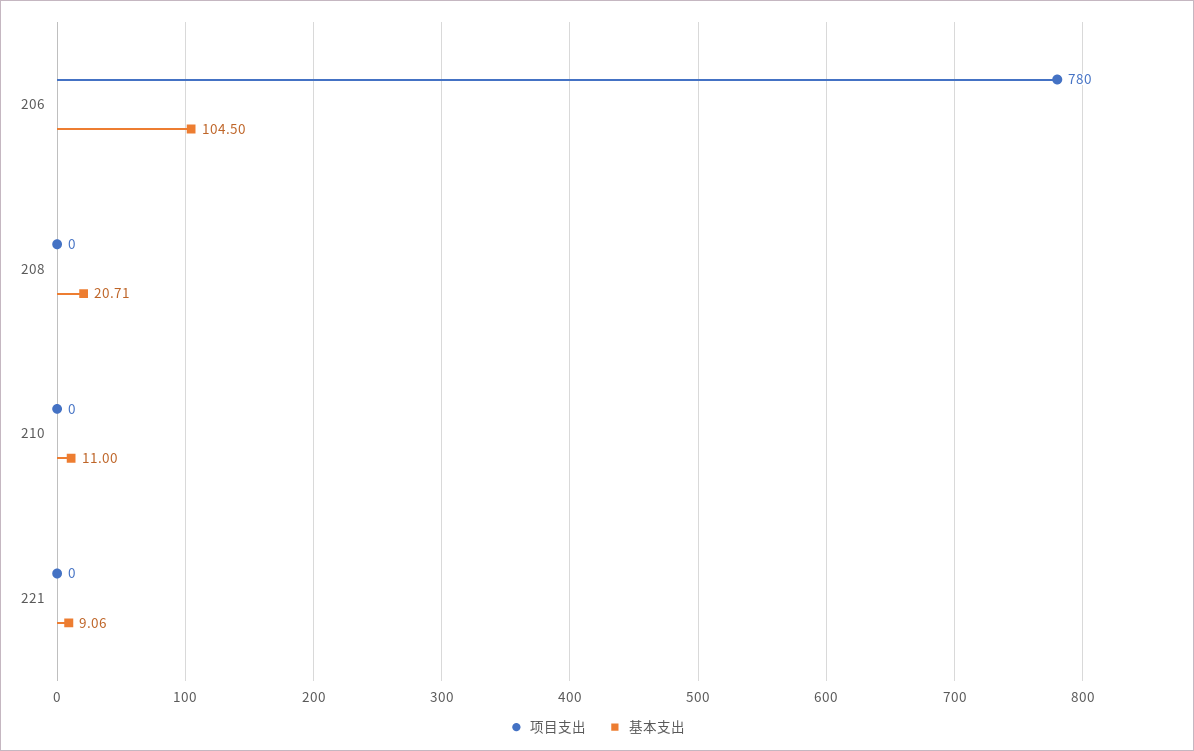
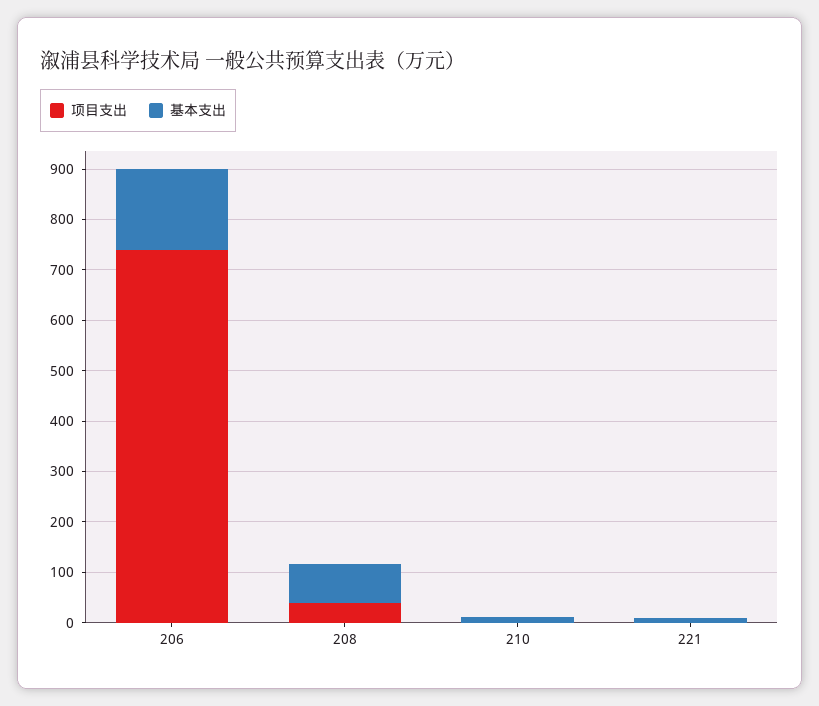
  {
    "项目支出": {
-     "206": 780,
+     "206": 740,
-     "208": 0,
+     "208": 40,
      "210": 0,
      "221": 0
    },
    "基本支出": {
-     "206": 104.5,
+     "206": 160,
-     "208": 20.71,
+     "208": 80,
      "210": 11,
      "221": 9.06
    }
  }

